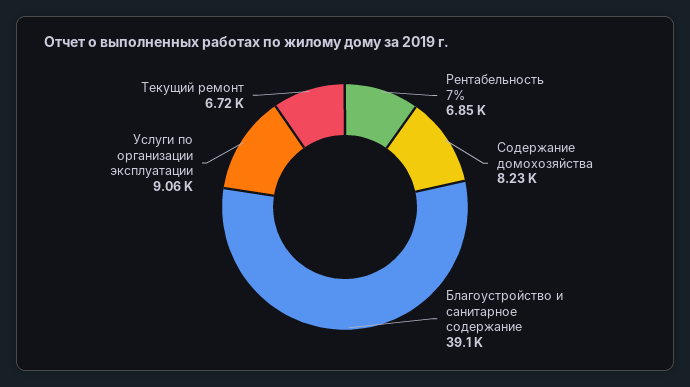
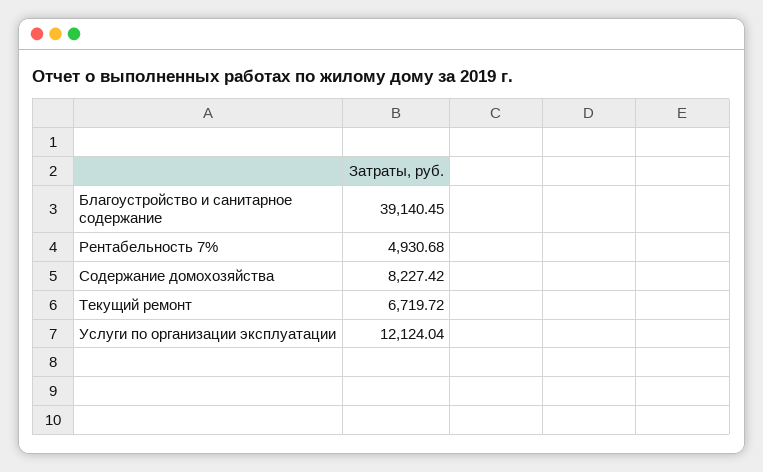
  {
-   "Рентабельность 7%": 6850,
+   "Рентабельность 7%": 4930.68,
    "Содержание домохозяйства": 8227.42,
    "Благоустройство и санитарное содержание": 39140.45,
-   "Услуги по организации эксплуатации": 9060,
+   "Услуги по организации эксплуатации": 12124.04,
    "Текущий ремонт": 6719.72
  }

